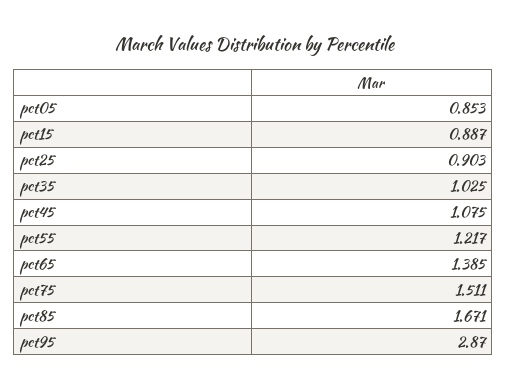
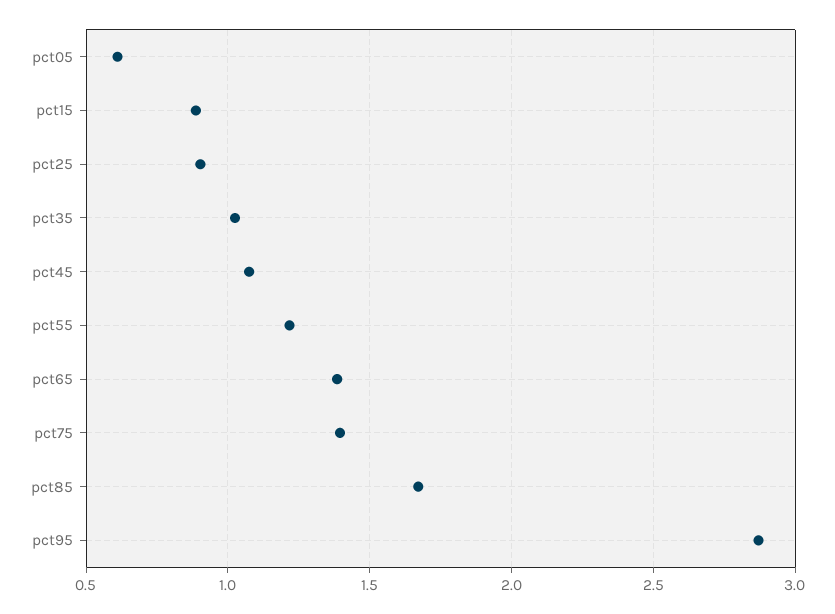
  {
-   "pct05": 0.853,
+   "pct05": 0.6,
    "pct15": 0.887,
    "pct25": 0.903,
    "pct35": 1.025,
    "pct45": 1.075,
    "pct55": 1.217,
    "pct65": 1.385,
-   "pct75": 1.511,
+   "pct75": 1.4,
    "pct85": 1.671,
    "pct95": 2.87
  }

